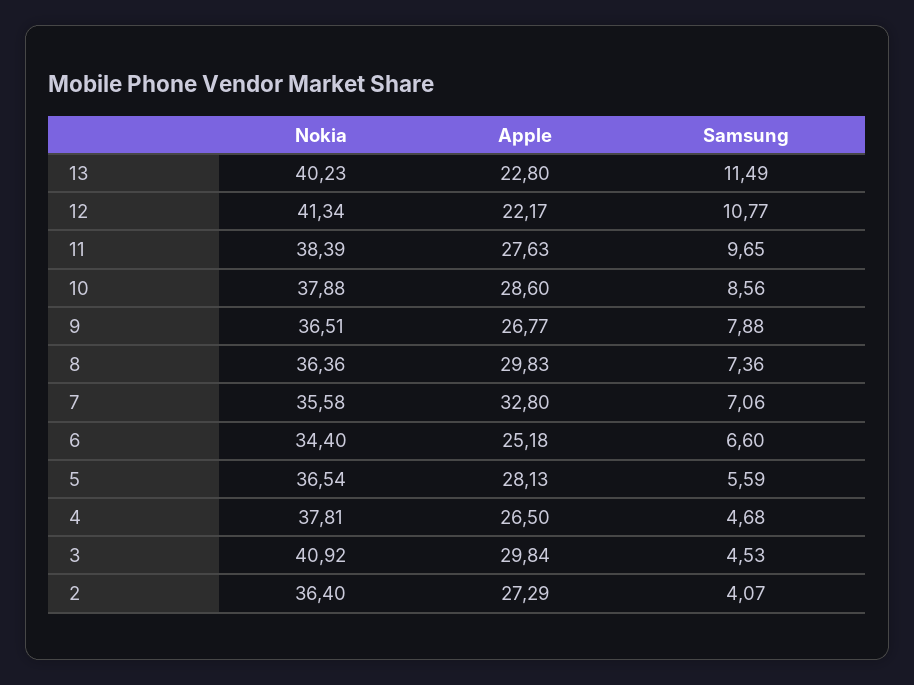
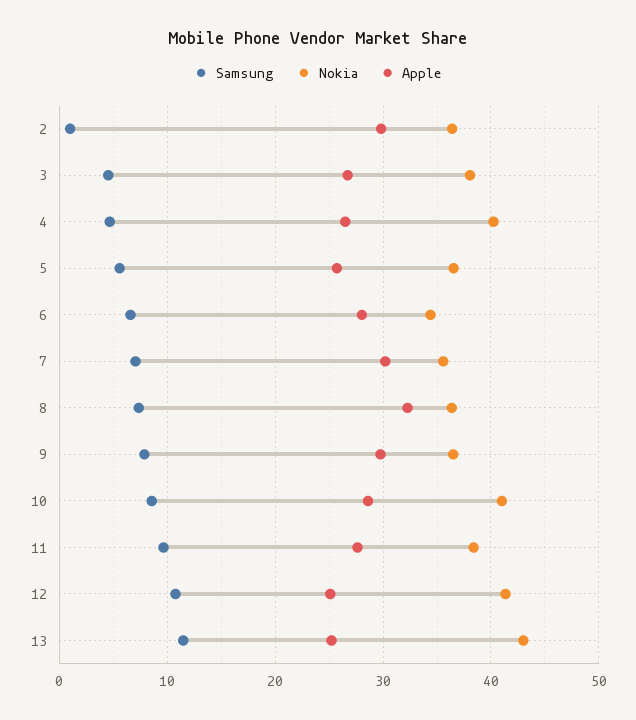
  {
    "Nokia": {
-     "13": 40.23,
+     "13": 43,
      "12": 41.34,
      "11": 38.39,
-     "10": 37.88,
+     "10": 41,
      "9": 36.51,
      "8": 36.36,
      "7": 35.58,
      "6": 34.4,
      "5": 36.54,
-     "4": 37.81,
+     "4": 40,
-     "3": 40.92,
+     "3": 38,
      "2": 36.4
    },
    "Apple": {
-     "13": 22.8,
+     "13": 25,
-     "12": 22.17,
+     "12": 25,
      "11": 27.63,
      "10": 28.6,
-     "9": 26.77,
+     "9": 30,
-     "8": 29.83,
+     "8": 32,
-     "7": 32.8,
+     "7": 30,
-     "6": 25.18,
+     "6": 28,
-     "5": 28.13,
+     "5": 26,
      "4": 26.5,
-     "3": 29.84,
+     "3": 27,
-     "2": 27.29
+     "2": 30
    },
    "Samsung": {
      "13": 11.49,
      "12": 10.77,
      "11": 9.65,
      "10": 8.56,
      "9": 7.88,
      "8": 7.36,
      "7": 7.06,
      "6": 6.6,
      "5": 5.59,
      "4": 4.68,
      "3": 4.53,
-     "2": 4.07
+     "2": 1
    }
  }

